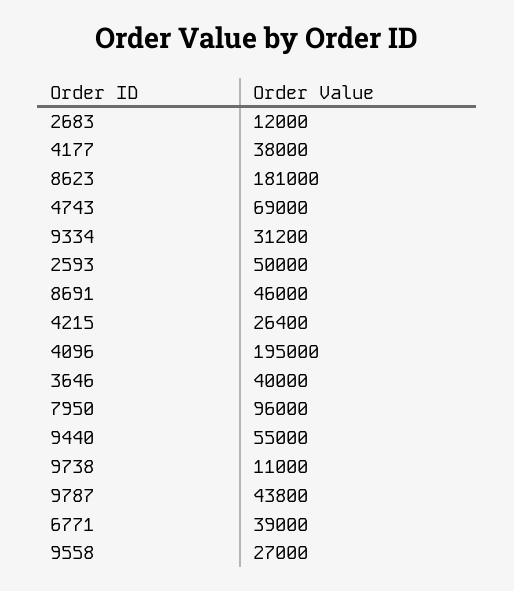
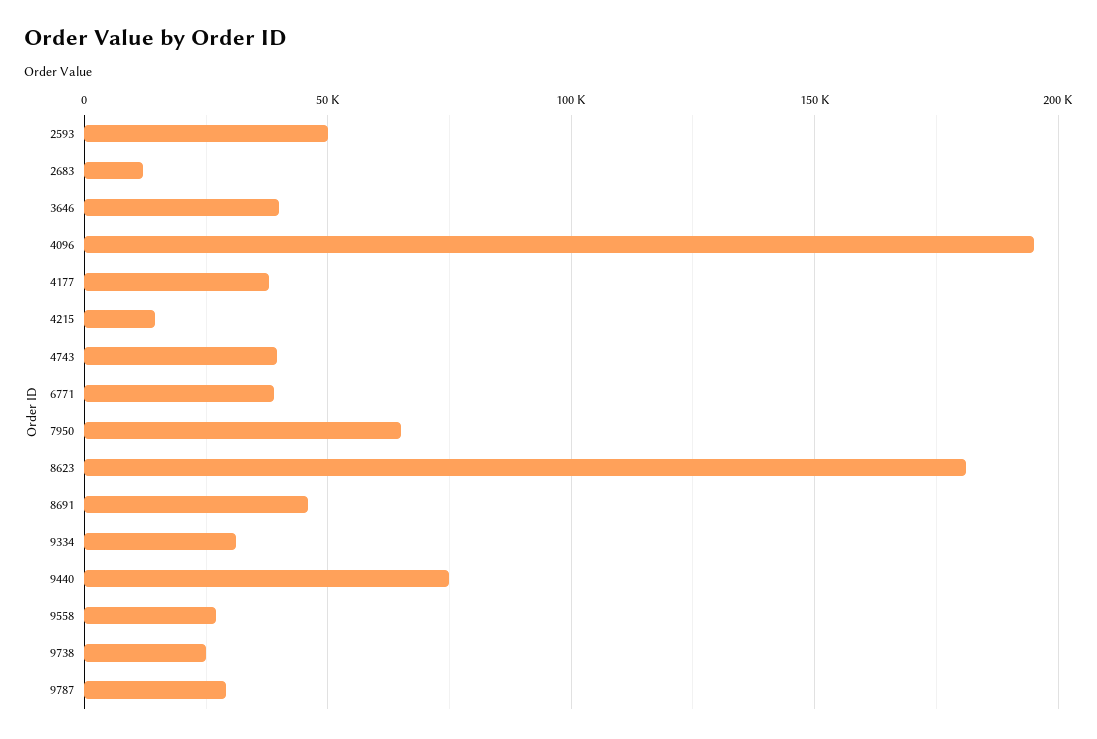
  {
    "2683": 12000,
    "4177": 38000,
    "8623": 181000,
-   "4743": 69000,
+   "4743": 40000,
    "9334": 31200,
    "2593": 50000,
    "8691": 46000,
-   "4215": 26400,
+   "4215": 15000,
    "4096": 195000,
    "3646": 40000,
-   "7950": 96000,
+   "7950": 65000,
-   "9440": 55000,
+   "9440": 75000,
-   "9738": 11000,
+   "9738": 25000,
-   "9787": 43800,
+   "9787": 30000,
    "6771": 39000,
    "9558": 27000
  }

